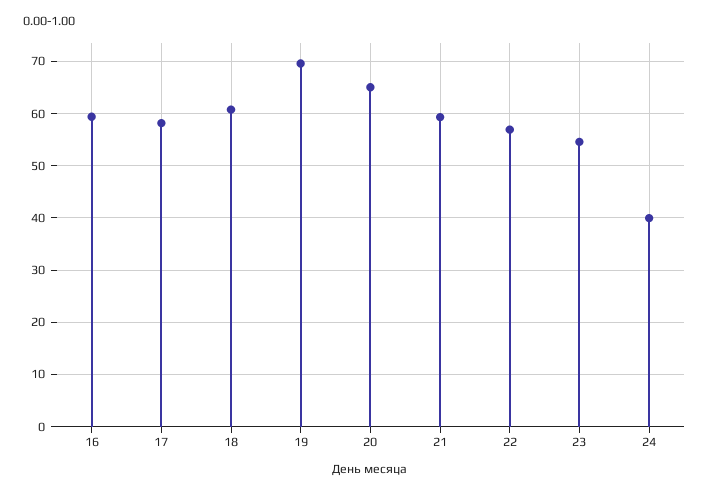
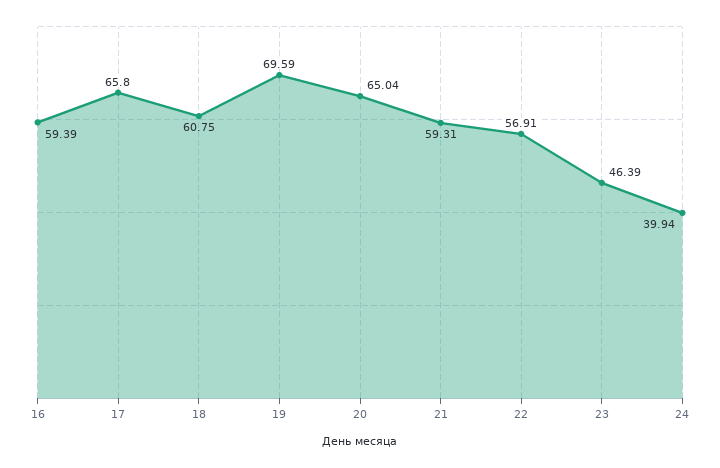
  {
    "16": 59.39,
-   "17": 58,
+   "17": 65.8,
    "18": 60.75,
    "19": 69.59,
    "20": 65.04,
    "21": 59.31,
    "22": 56.91,
-   "23": 54,
+   "23": 46.39,
    "24": 39.94
  }

